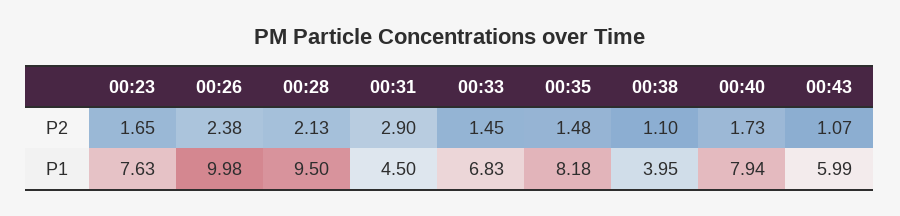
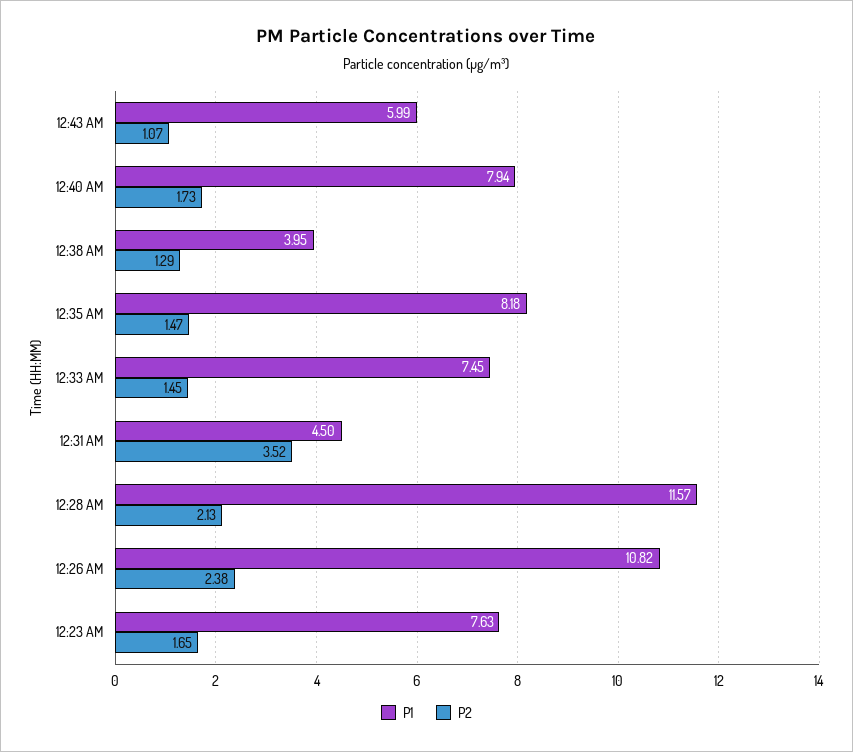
  {
    "P2": {
      "00:23": 1.65,
      "00:26": 2.38,
      "00:28": 2.13,
-     "00:31": 2.9,
+     "00:31": 3.52,
      "00:33": 1.45,
-     "00:35": 1.48,
+     "00:35": 1.47,
-     "00:38": 1.1,
+     "00:38": 1.29,
      "00:40": 1.73,
      "00:43": 1.07
    },
    "P1": {
      "00:23": 7.63,
-     "00:26": 9.98,
+     "00:26": 10.82,
-     "00:28": 9.5,
+     "00:28": 11.57,
      "00:31": 4.5,
-     "00:33": 6.83,
+     "00:33": 7.45,
      "00:35": 8.18,
      "00:38": 3.95,
      "00:40": 7.94,
      "00:43": 5.99
    }
  }

